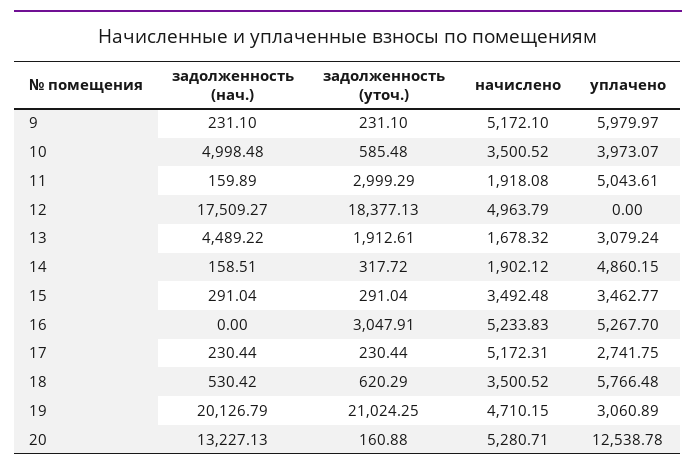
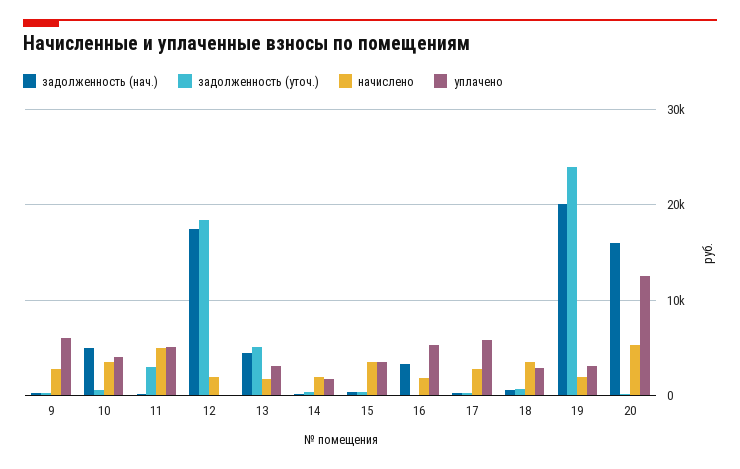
  {
    "задолженность (нач.)": {
      "9": 231.1,
      "10": 4998.48,
      "11": 159.89,
      "12": 17509.27,
      "13": 4489.22,
      "14": 158.51,
      "15": 291.04,
-     "16": 0,
+     "16": 3000,
      "17": 230.44,
      "18": 530.42,
      "19": 20126.79,
-     "20": 13227.13
+     "20": 16000
    },
    "задолженность (уточ.)": {
      "9": 231.1,
      "10": 585.48,
      "11": 2999.29,
      "12": 18377.13,
-     "13": 1912.61,
+     "13": 5000,
      "14": 317.72,
      "15": 291.04,
-     "16": 3047.91,
+     "16": 0,
      "17": 230.44,
      "18": 620.29,
-     "19": 21024.25,
+     "19": 24000,
      "20": 160.88
    },
    "начислено": {
-     "9": 5172.1,
+     "9": 3000,
      "10": 3500.52,
-     "11": 1918.08,
+     "11": 5000,
-     "12": 4963.79,
+     "12": 2000,
      "13": 1678.32,
      "14": 1902.12,
      "15": 3492.48,
-     "16": 5233.83,
+     "16": 2000,
-     "17": 5172.31,
+     "17": 3000,
      "18": 3500.52,
-     "19": 4710.15,
+     "19": 2000,
      "20": 5280.71
    },
    "уплачено": {
      "9": 5979.97,
      "10": 3973.07,
      "11": 5043.61,
      "12": 0,
      "13": 3079.24,
-     "14": 4860.15,
+     "14": 2000,
      "15": 3462.77,
      "16": 5267.7,
-     "17": 2741.75,
+     "17": 6000,
-     "18": 5766.48,
+     "18": 3000,
      "19": 3060.89,
      "20": 12538.78
    }
  }

